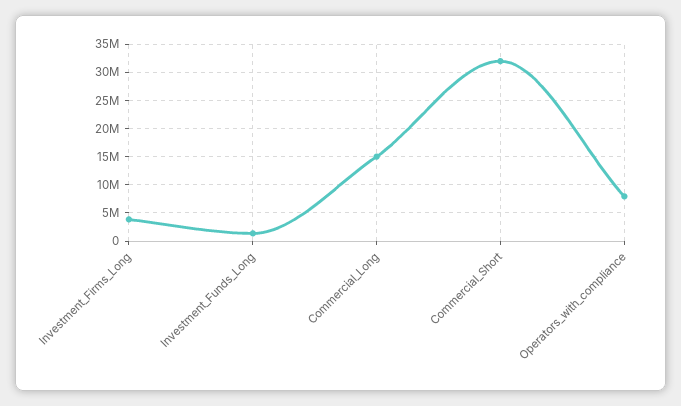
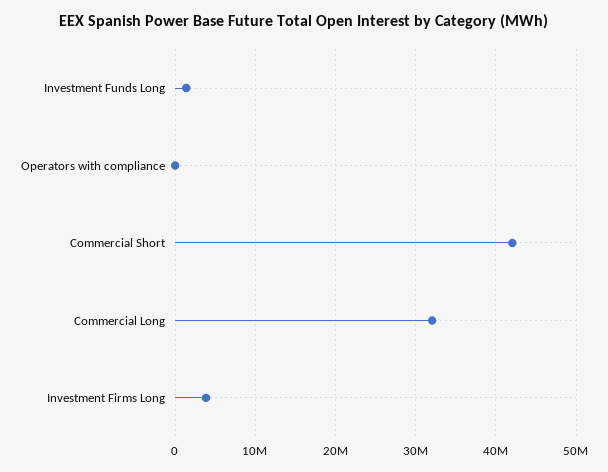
  {
    "Investment_Firms_Long": 4000000,
    "Investment_Funds_Long": 1000000,
-   "Commercial_Long": 15000000,
+   "Commercial_Long": 32000000,
-   "Commercial_Short": 32500000,
+   "Commercial_Short": 42000000,
-   "Operators_with_compliance": 7500000
+   "Operators_with_compliance": 0
  }

